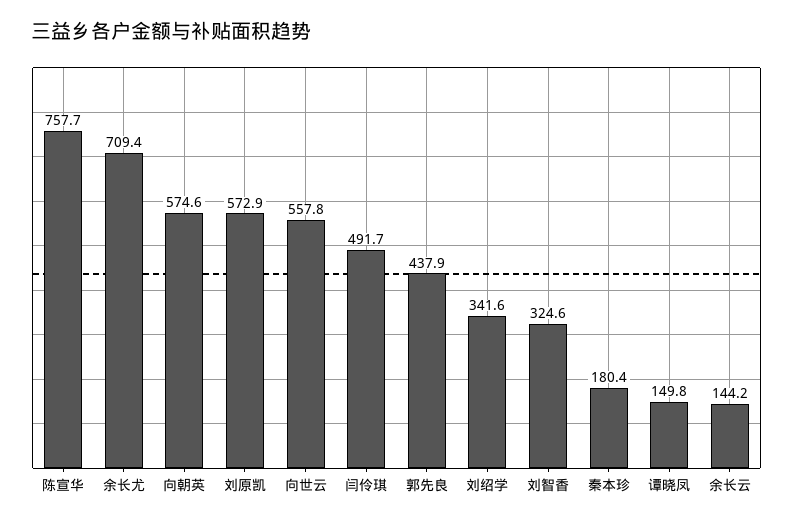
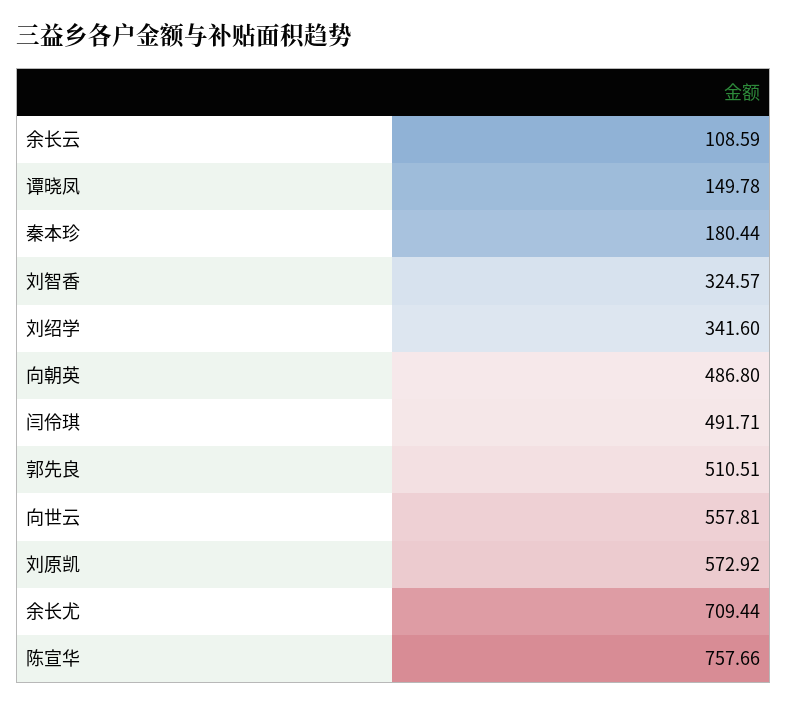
  {
    "陈宣华": 757.66,
    "余长尤": 709.44,
-   "向朝英": 574.6,
+   "向朝英": 486.8,
    "刘原凯": 572.92,
    "向世云": 557.81,
    "闫伶琪": 491.71,
-   "郭先良": 437.9,
+   "郭先良": 510.51,
    "刘绍学": 341.6,
    "刘智香": 324.57,
    "秦本珍": 180.44,
    "谭晓凤": 149.78,
-   "余长云": 144.2
+   "余长云": 108.59
  }

